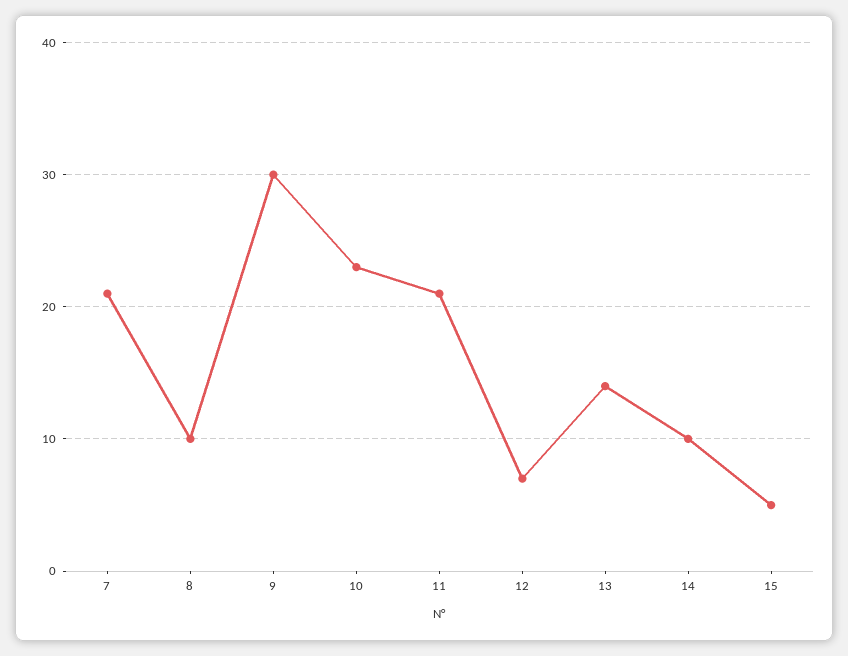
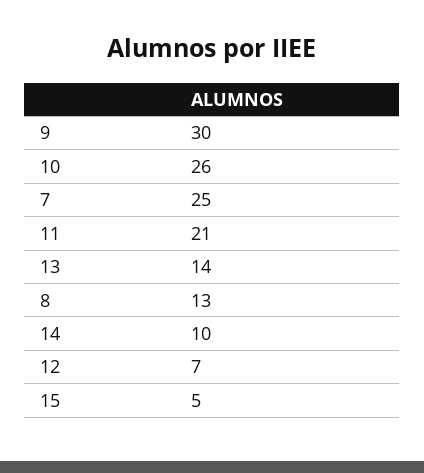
  {
-   "7": 21,
+   "7": 25,
-   "8": 10,
+   "8": 13,
    "9": 30,
-   "10": 23,
+   "10": 26,
    "11": 21,
    "12": 7,
    "13": 14,
    "14": 10,
    "15": 5
  }

